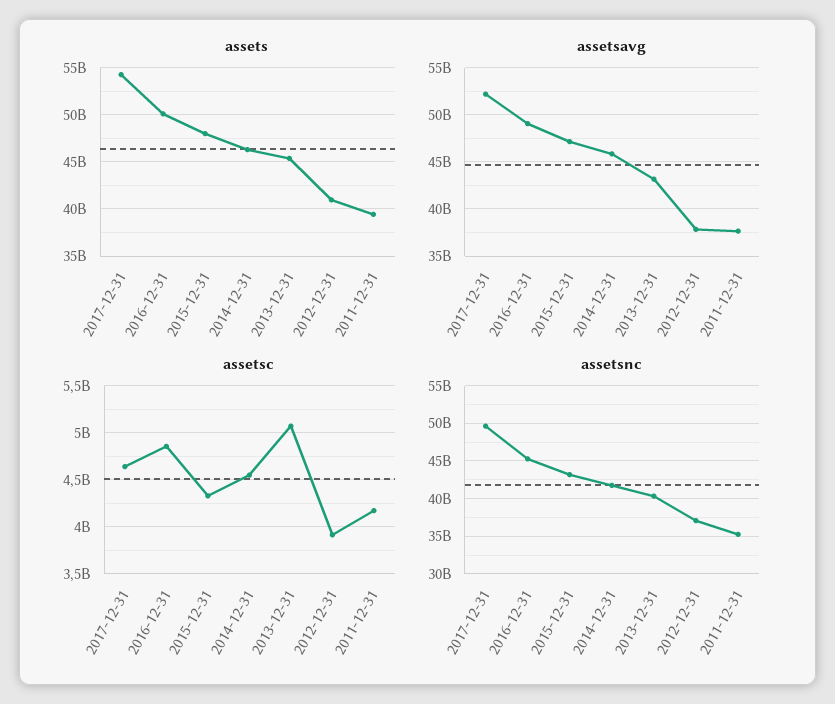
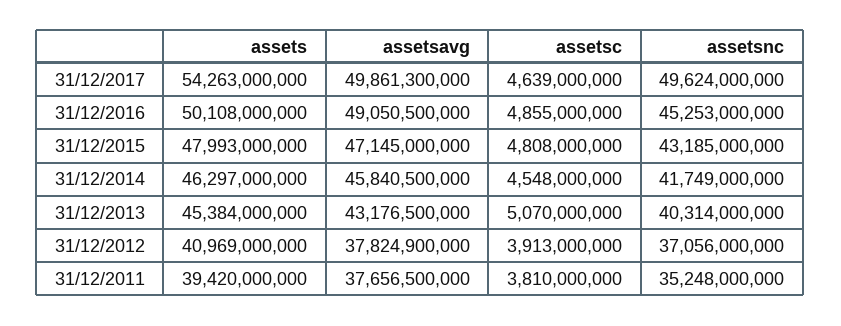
  {
    "assets": {
      "2017-12-31": 54263000000,
      "2016-12-31": 50108000000,
      "2015-12-31": 47993000000,
      "2014-12-31": 46297000000,
      "2013-12-31": 45384000000,
      "2012-12-31": 40969000000,
      "2011-12-31": 39420000000
    },
    "assetsavg": {
-     "2017-12-31": 52000000000,
+     "2017-12-31": 49861300000,
      "2016-12-31": 49050500000,
      "2015-12-31": 47145000000,
      "2014-12-31": 45840500000,
      "2013-12-31": 43176500000,
      "2012-12-31": 37824900000,
      "2011-12-31": 37656500000
    },
    "assetsc": {
      "2017-12-31": 4639000000,
      "2016-12-31": 4855000000,
-     "2015-12-31": 4300000000,
+     "2015-12-31": 4808000000,
      "2014-12-31": 4548000000,
      "2013-12-31": 5070000000,
      "2012-12-31": 3913000000,
-     "2011-12-31": 4200000000
+     "2011-12-31": 3810000000
    },
    "assetsnc": {
      "2017-12-31": 49624000000,
      "2016-12-31": 45253000000,
      "2015-12-31": 43185000000,
      "2014-12-31": 41749000000,
      "2013-12-31": 40314000000,
      "2012-12-31": 37056000000,
      "2011-12-31": 35248000000
    }
  }

